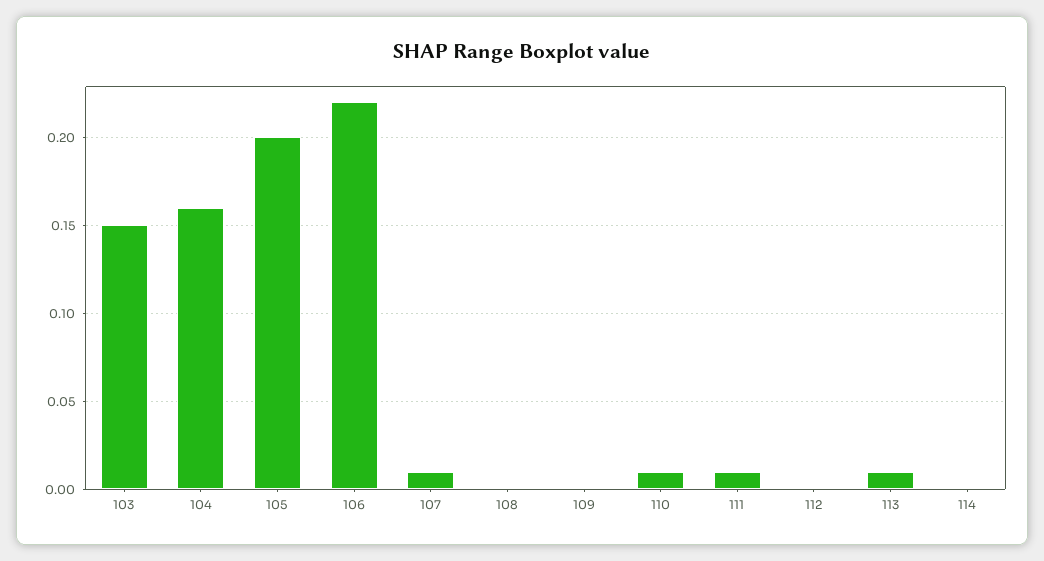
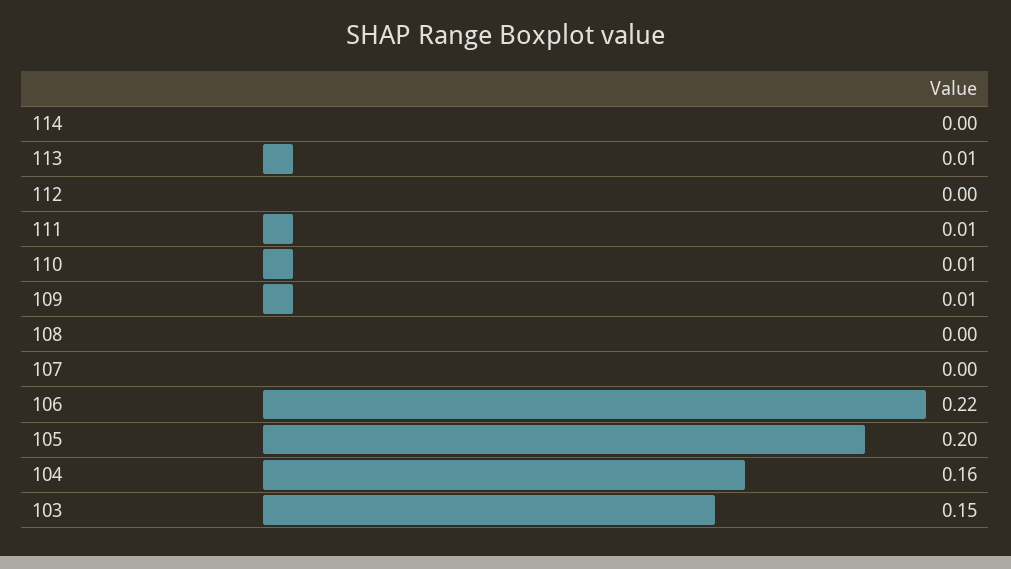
  {
    "103": 0.15,
    "104": 0.16,
    "105": 0.2,
    "106": 0.22,
-   "107": 0.01,
+   "107": 0,
    "108": 0,
-   "109": 0,
+   "109": 0.01,
    "110": 0.01,
    "111": 0.01,
    "112": 0,
    "113": 0.01,
    "114": 0
  }

